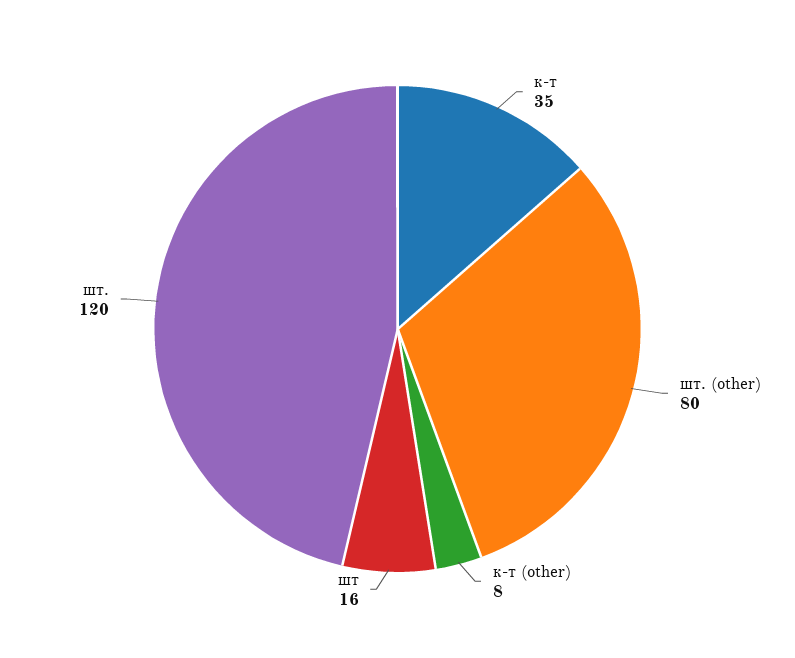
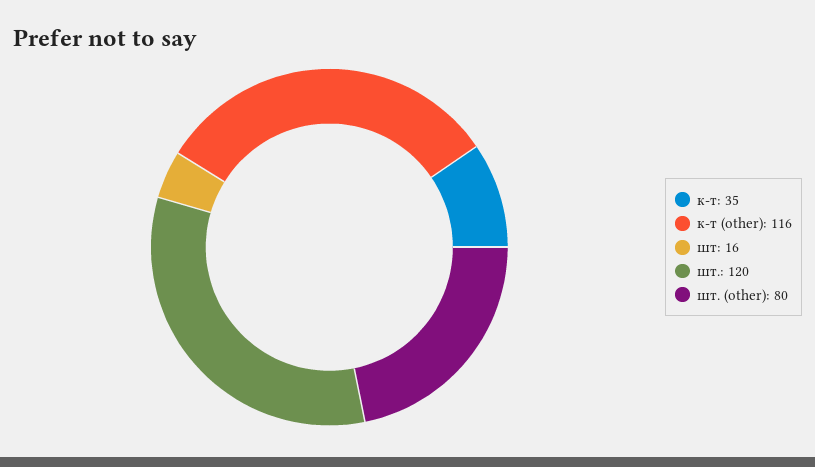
  {
    "к-т": 35,
    "шт. (other)": 80,
-   "к-т (other)": 8,
+   "к-т (other)": 116,
    "шт": 16,
    "шт.": 120
  }

